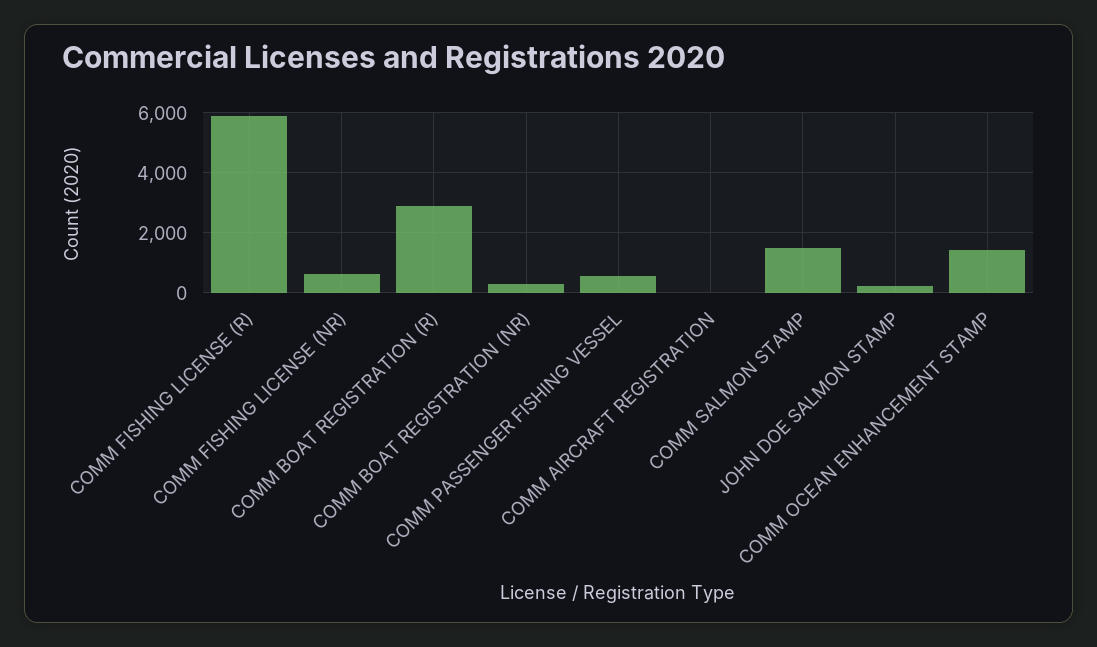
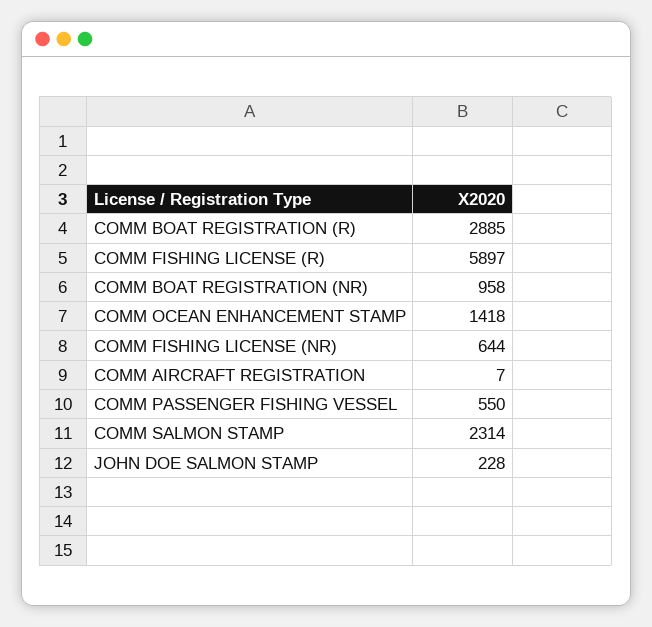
  {
    "COMM FISHING LICENSE (R)": 5897,
    "COMM FISHING LICENSE (NR)": 644,
    "COMM BOAT REGISTRATION (R)": 2885,
-   "COMM BOAT REGISTRATION (NR)": 250,
+   "COMM BOAT REGISTRATION (NR)": 958,
    "COMM PASSENGER FISHING VESSEL": 550,
    "COMM AIRCRAFT REGISTRATION": 7,
-   "COMM SALMON STAMP": 1500,
+   "COMM SALMON STAMP": 2314,
    "JOHN DOE SALMON STAMP": 228,
    "COMM OCEAN ENHANCEMENT STAMP": 1418
  }

